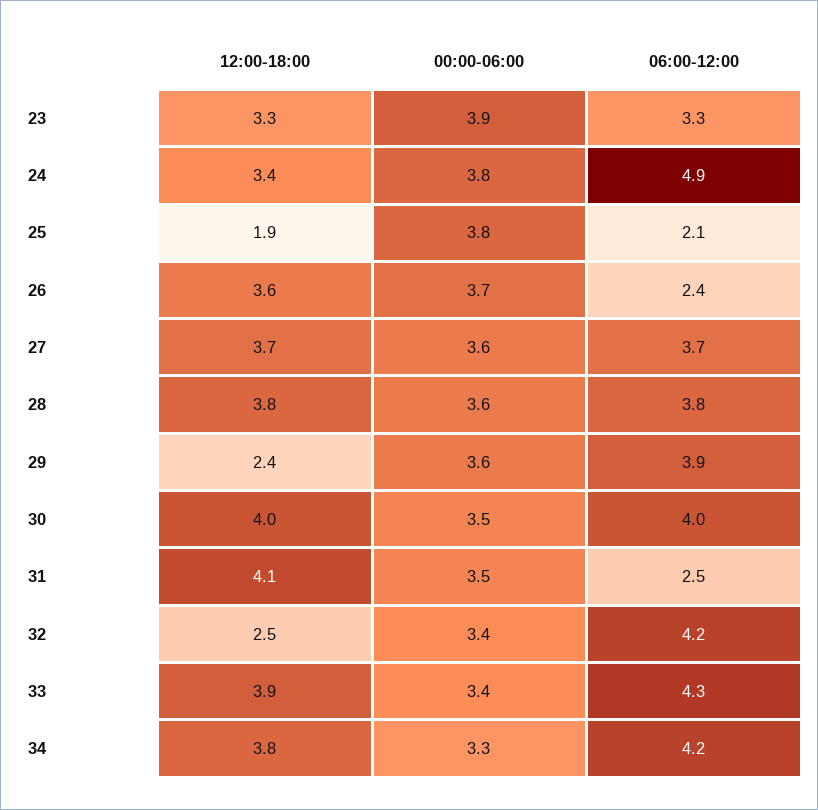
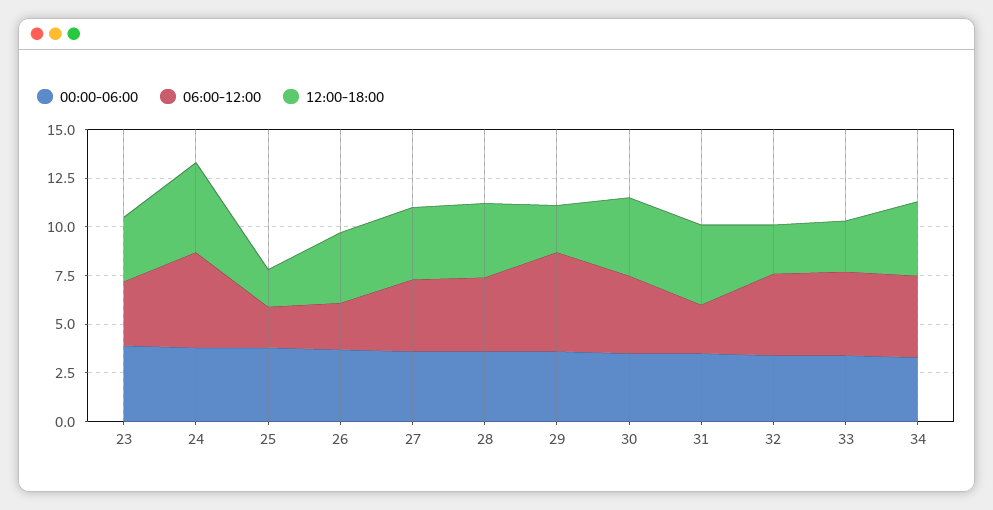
  {
    "12:00-18:00": {
      "23": 3.3,
-     "24": 3.4,
+     "24": 4.5,
      "25": 1.9,
      "26": 3.6,
      "27": 3.7,
      "28": 3.8,
      "29": 2.4,
      "30": 4,
      "31": 4.1,
      "32": 2.5,
-     "33": 3.9,
+     "33": 2.5,
      "34": 3.8
    },
    "00:00-06:00": {
      "23": 3.9,
      "24": 3.8,
      "25": 3.8,
      "26": 3.7,
      "27": 3.6,
      "28": 3.6,
      "29": 3.6,
      "30": 3.5,
      "31": 3.5,
      "32": 3.4,
      "33": 3.4,
      "34": 3.3
    },
    "06:00-12:00": {
      "23": 3.3,
      "24": 4.9,
      "25": 2.1,
      "26": 2.4,
      "27": 3.7,
      "28": 3.8,
-     "29": 3.9,
+     "29": 5,
      "30": 4,
      "31": 2.5,
      "32": 4.2,
      "33": 4.3,
      "34": 4.2
    }
  }

